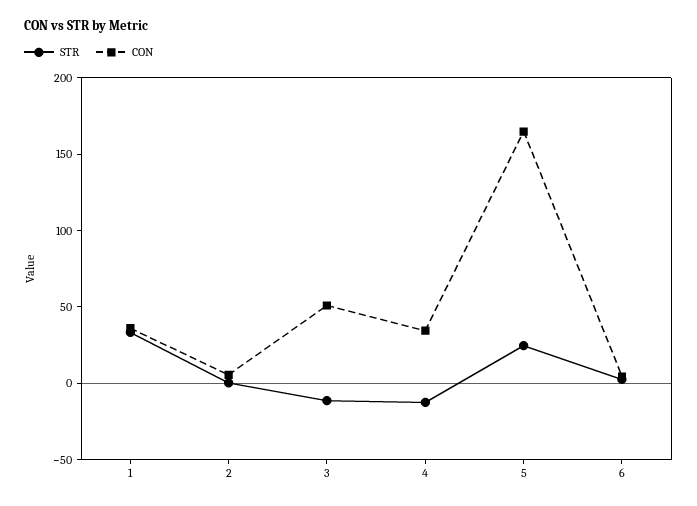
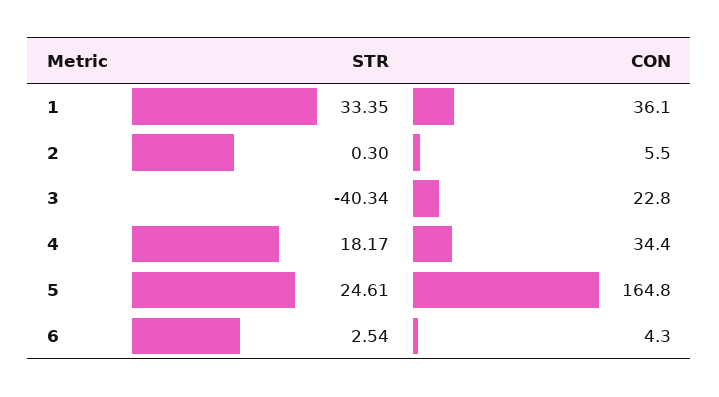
  {
    "STR": {
      "1": 33.35,
      "2": 0.3,
-     "3": -10,
+     "3": -40.34,
-     "4": -10,
+     "4": 18.17,
      "5": 24.61,
      "6": 2.54
    },
    "CON": {
      "1": 36.1,
      "2": 5.5,
-     "3": 50,
+     "3": 22.8,
      "4": 34.4,
      "5": 164.8,
      "6": 4.3
    }
  }

